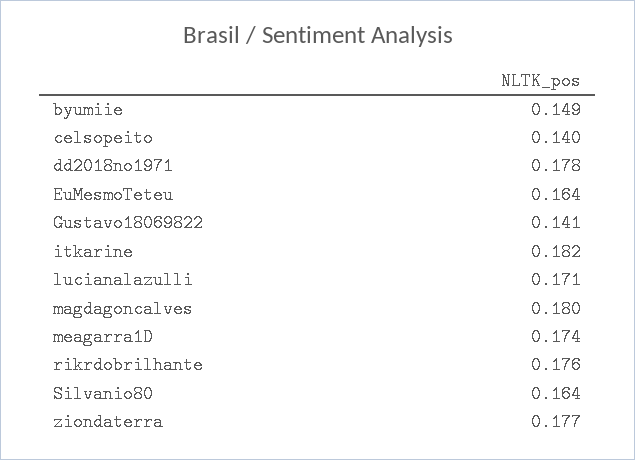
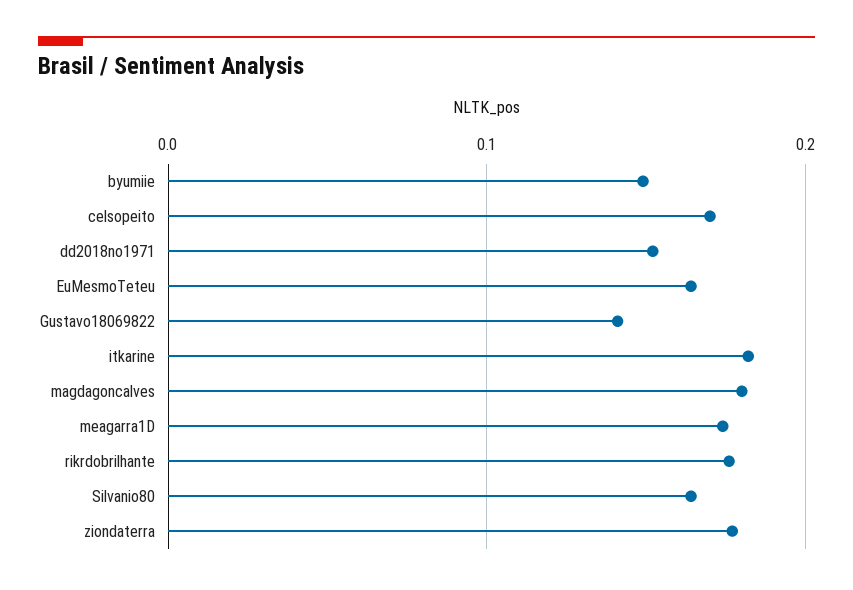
  {
    "byumiie": 0.149,
-   "celsopeito": 0.14,
+   "celsopeito": 0.17,
-   "dd2018no1971": 0.178,
+   "dd2018no1971": 0.15,
    "EuMesmoTeteu": 0.164,
    "Gustavo18069822": 0.141,
    "itkarine": 0.182,
-   "lucianalazulli": 0.171,
    "magdagoncalves": 0.18,
    "meagarra1D": 0.174,
    "rikrdobrilhante": 0.176,
    "Silvanio80": 0.164,
    "ziondaterra": 0.177
  }

